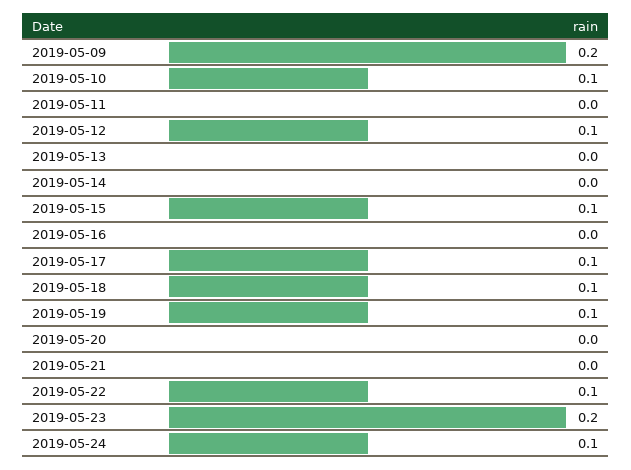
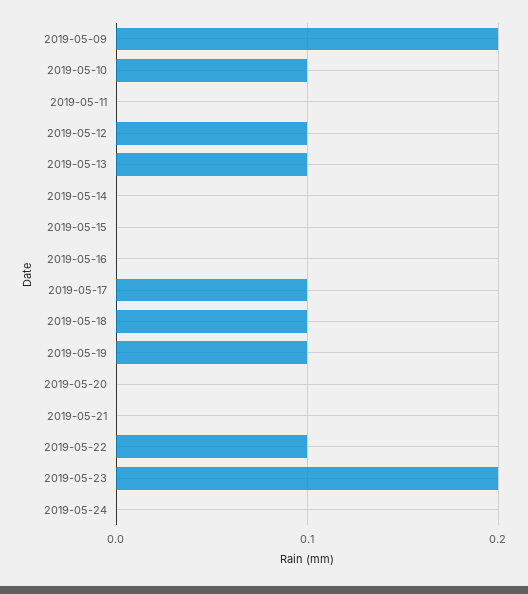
  {
    "2019-05-09": 0.2,
    "2019-05-10": 0.1,
    "2019-05-11": 0,
    "2019-05-12": 0.1,
-   "2019-05-13": 0,
+   "2019-05-13": 0.1,
    "2019-05-14": 0,
-   "2019-05-15": 0.1,
+   "2019-05-15": 0,
    "2019-05-16": 0,
    "2019-05-17": 0.1,
    "2019-05-18": 0.1,
    "2019-05-19": 0.1,
    "2019-05-20": 0,
    "2019-05-21": 0,
    "2019-05-22": 0.1,
    "2019-05-23": 0.2,
-   "2019-05-24": 0.1
+   "2019-05-24": 0
  }

